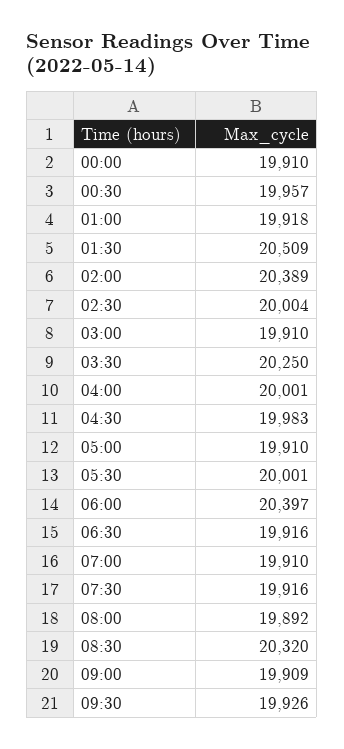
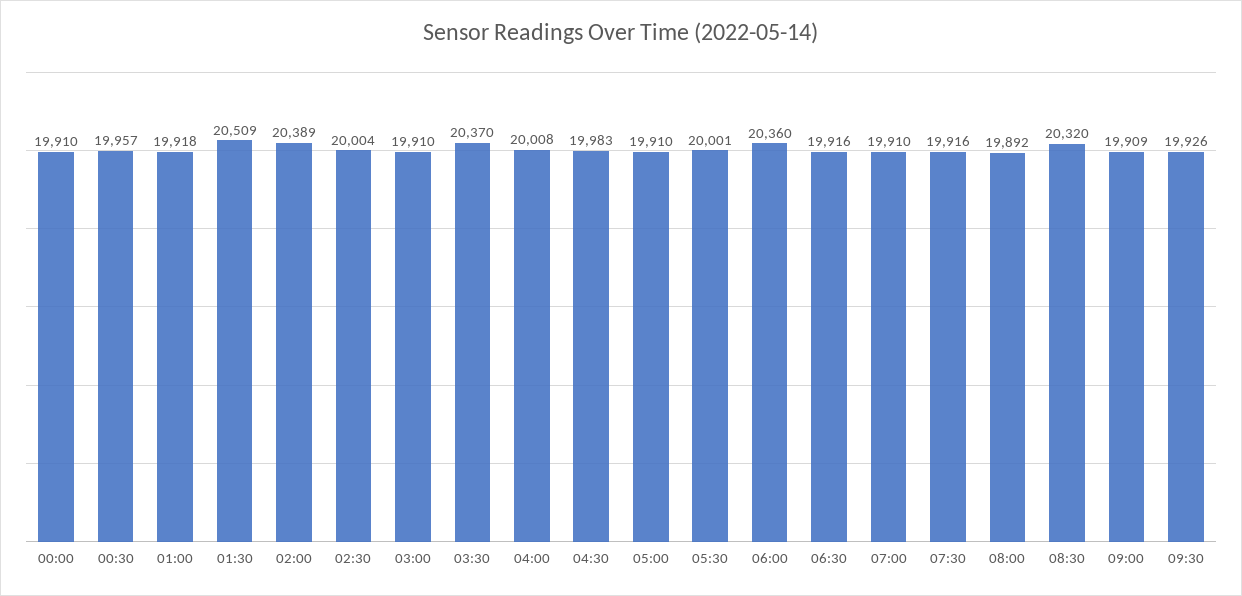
  {
    "00:00": 19910,
    "00:30": 19957,
    "01:00": 19918,
    "01:30": 20509,
    "02:00": 20389,
    "02:30": 20004,
    "03:00": 19910,
-   "03:30": 20250,
+   "03:30": 20370,
-   "04:00": 20001,
+   "04:00": 20008,
    "04:30": 19983,
    "05:00": 19910,
    "05:30": 20001,
-   "06:00": 20397,
+   "06:00": 20360,
    "06:30": 19916,
    "07:00": 19910,
    "07:30": 19916,
    "08:00": 19892,
    "08:30": 20320,
    "09:00": 19909,
    "09:30": 19926
  }

